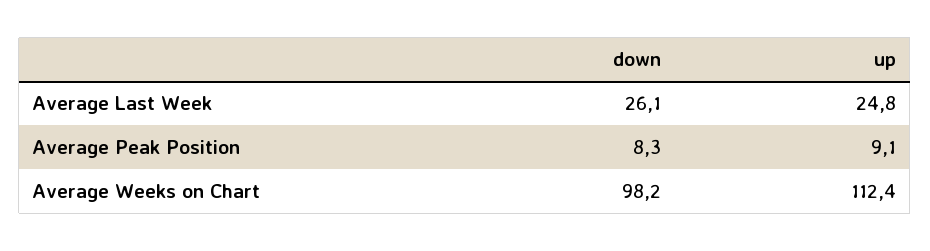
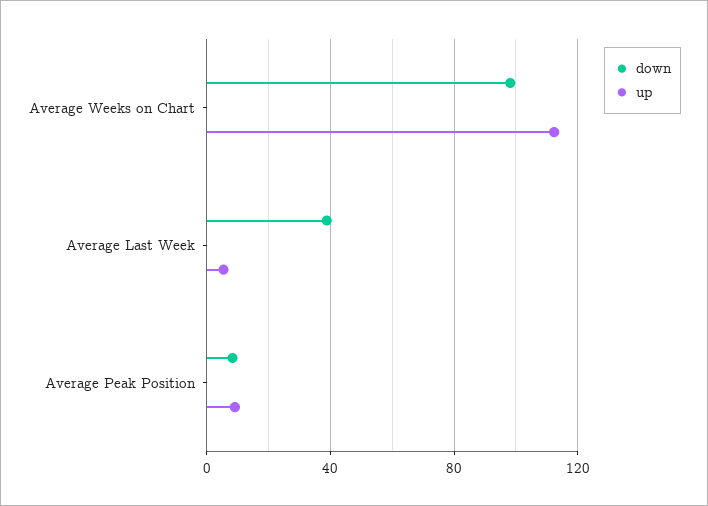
  {
    "down": {
-     "Average Last Week": 26.1,
+     "Average Last Week": 40,
      "Average Peak Position": 8.3,
      "Average Weeks on Chart": 98.2
    },
    "up": {
-     "Average Last Week": 24.8,
+     "Average Last Week": 5,
      "Average Peak Position": 9.1,
      "Average Weeks on Chart": 112.4
    }
  }

